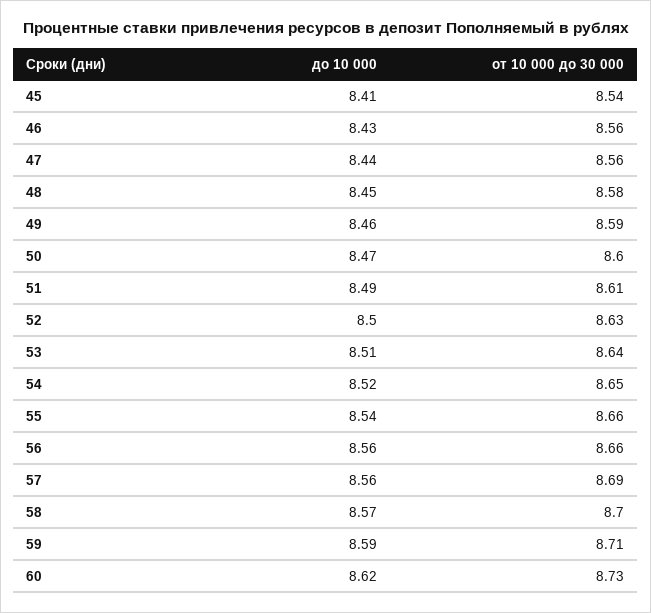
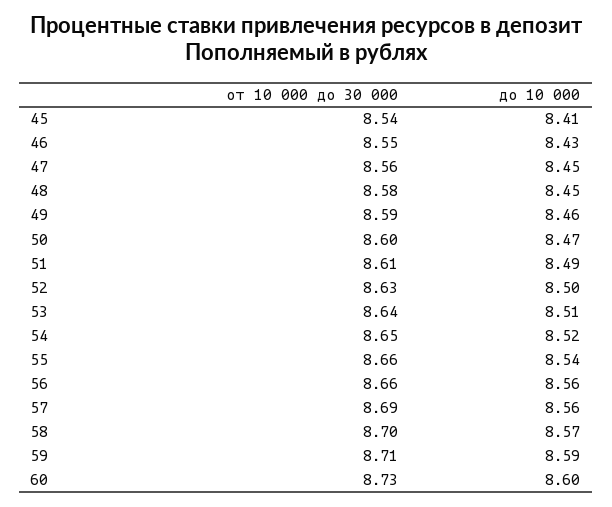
  {
    "до 10 000": {
      "45": 8.41,
      "46": 8.43,
-     "47": 8.44,
+     "47": 8.45,
      "48": 8.45,
      "49": 8.46,
      "50": 8.47,
      "51": 8.49,
      "52": 8.5,
      "53": 8.51,
      "54": 8.52,
      "55": 8.54,
      "56": 8.56,
      "57": 8.56,
      "58": 8.57,
      "59": 8.59,
-     "60": 8.62
+     "60": 8.6
    },
    "от 10 000 до 30 000": {
      "45": 8.54,
-     "46": 8.56,
+     "46": 8.55,
      "47": 8.56,
      "48": 8.58,
      "49": 8.59,
      "50": 8.6,
      "51": 8.61,
      "52": 8.63,
      "53": 8.64,
      "54": 8.65,
      "55": 8.66,
      "56": 8.66,
      "57": 8.69,
      "58": 8.7,
      "59": 8.71,
      "60": 8.73
    }
  }

